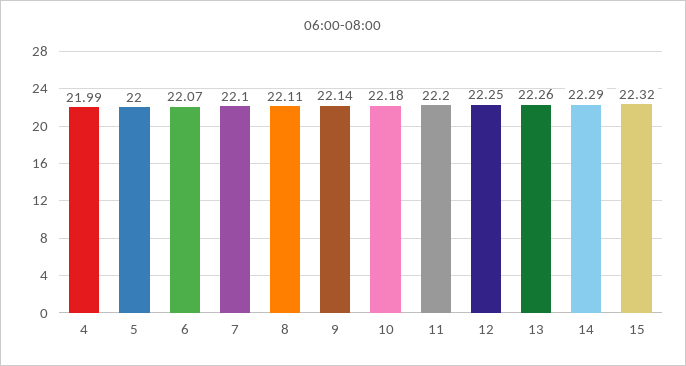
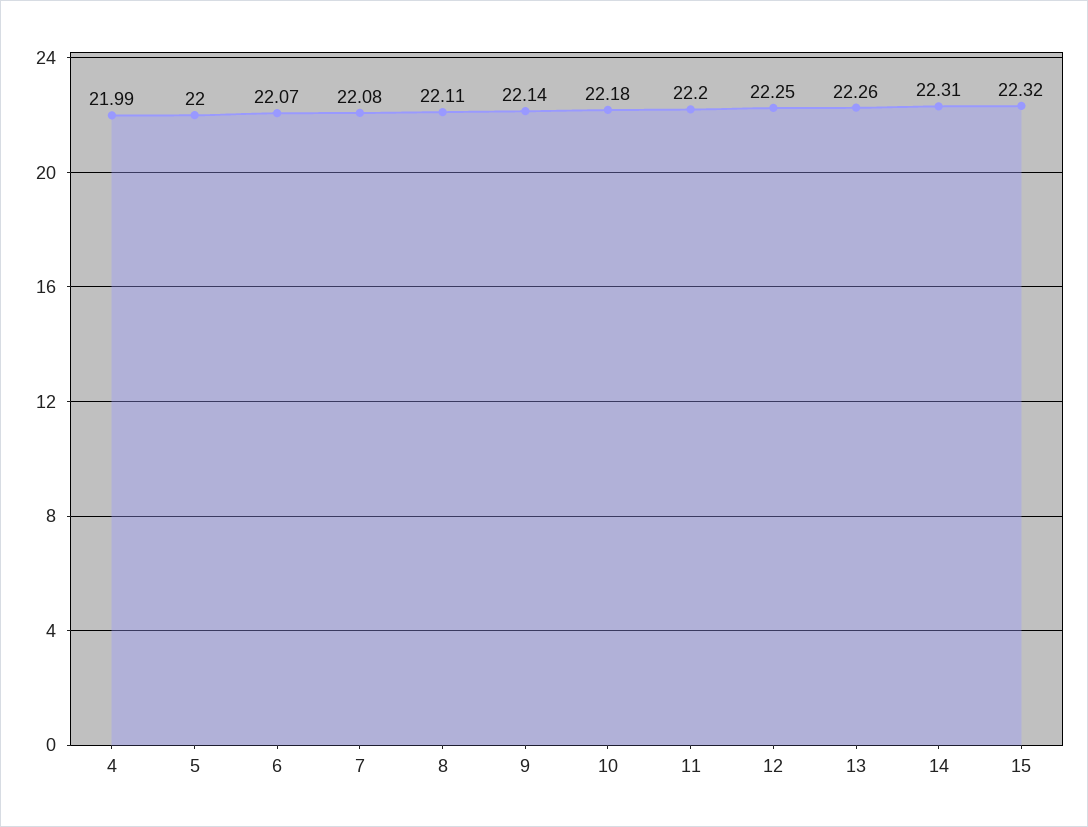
  {
    "4": 21.99,
    "5": 22,
    "6": 22.07,
-   "7": 22.1,
+   "7": 22.08,
    "8": 22.11,
    "9": 22.14,
    "10": 22.18,
    "11": 22.2,
    "12": 22.25,
    "13": 22.26,
-   "14": 22.29,
+   "14": 22.31,
    "15": 22.32
  }

